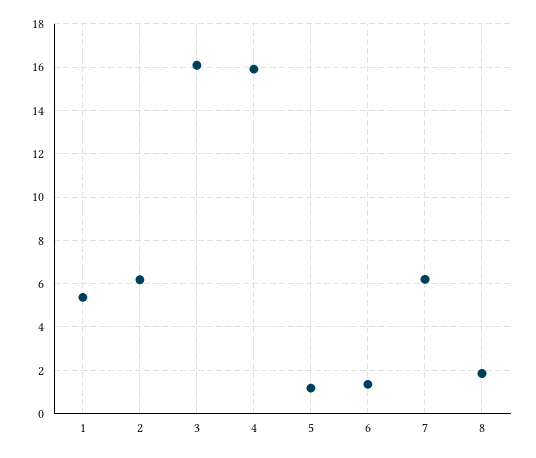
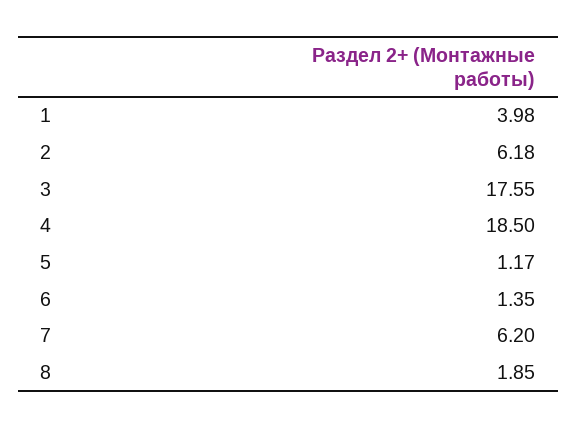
  {
-   "1": 5.5,
+   "1": 3.98,
    "2": 6.18,
-   "3": 16,
+   "3": 17.55,
-   "4": 16,
+   "4": 18.5,
    "5": 1.17,
    "6": 1.35,
    "7": 6.2,
    "8": 1.85
  }

